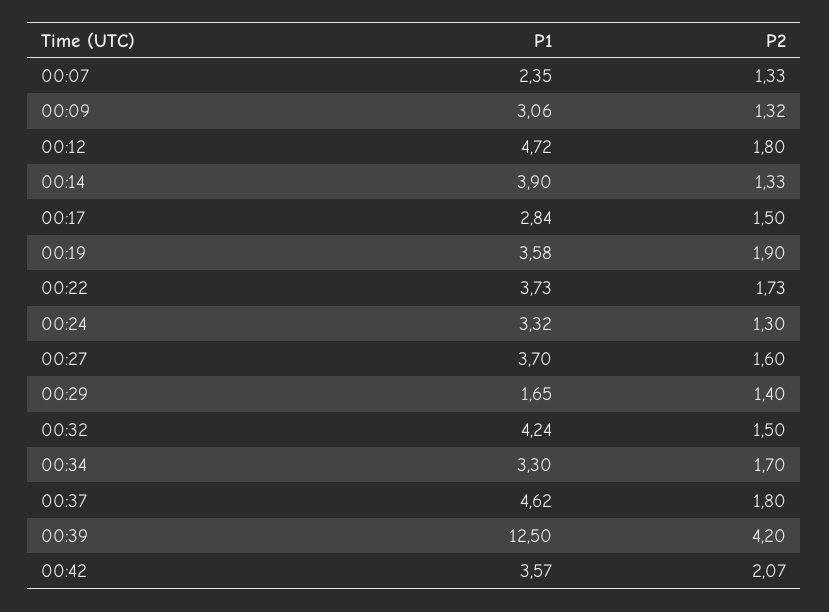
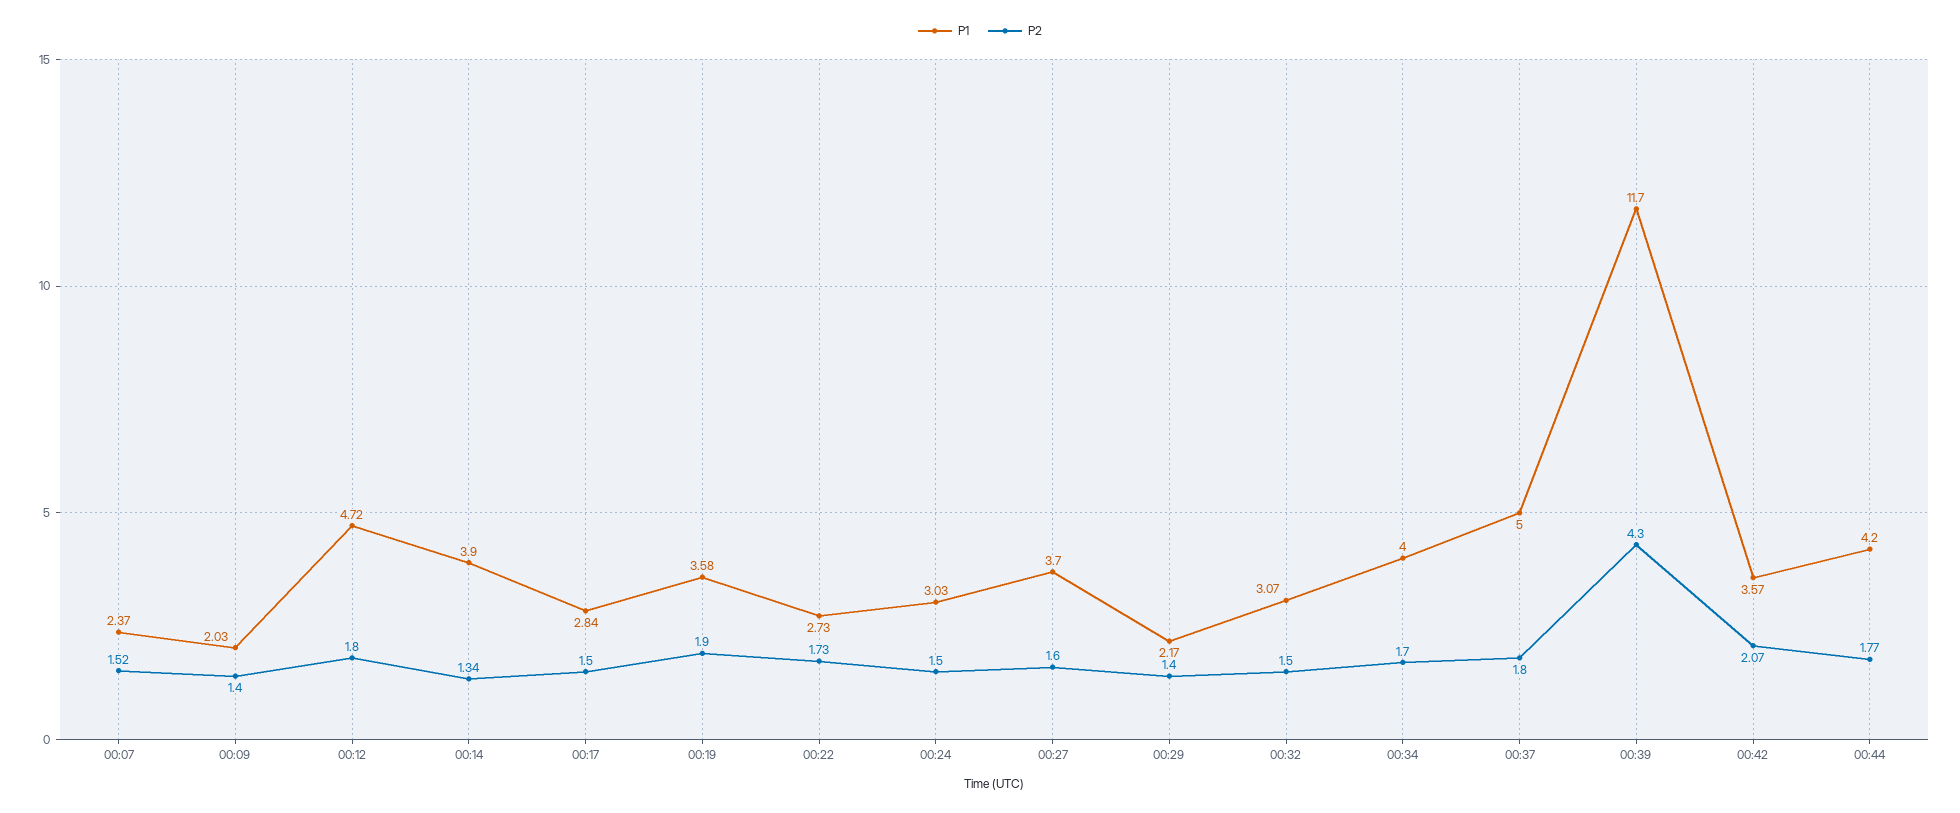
  {
    "P1": {
-     "00:07": 2.35,
+     "00:07": 2.37,
-     "00:09": 3.06,
+     "00:09": 2.03,
      "00:12": 4.72,
      "00:14": 3.9,
      "00:17": 2.84,
      "00:19": 3.58,
-     "00:22": 3.73,
+     "00:22": 2.73,
-     "00:24": 3.32,
+     "00:24": 3.03,
      "00:27": 3.7,
-     "00:29": 1.65,
+     "00:29": 2.17,
-     "00:32": 4.24,
+     "00:32": 3.07,
-     "00:34": 3.3,
+     "00:34": 4,
-     "00:37": 4.62,
+     "00:37": 5,
-     "00:39": 12.5,
+     "00:39": 11.7,
-     "00:42": 3.57
+     "00:42": 3.57,
+     "00:44": 4.2
    },
    "P2": {
-     "00:07": 1.33,
+     "00:07": 1.52,
-     "00:09": 1.32,
+     "00:09": 1.4,
      "00:12": 1.8,
-     "00:14": 1.33,
+     "00:14": 1.34,
      "00:17": 1.5,
      "00:19": 1.9,
      "00:22": 1.73,
-     "00:24": 1.3,
+     "00:24": 1.5,
      "00:27": 1.6,
      "00:29": 1.4,
      "00:32": 1.5,
      "00:34": 1.7,
      "00:37": 1.8,
-     "00:39": 4.2,
+     "00:39": 4.3,
-     "00:42": 2.07
+     "00:42": 2.07,
+     "00:44": 1.77
    }
  }

